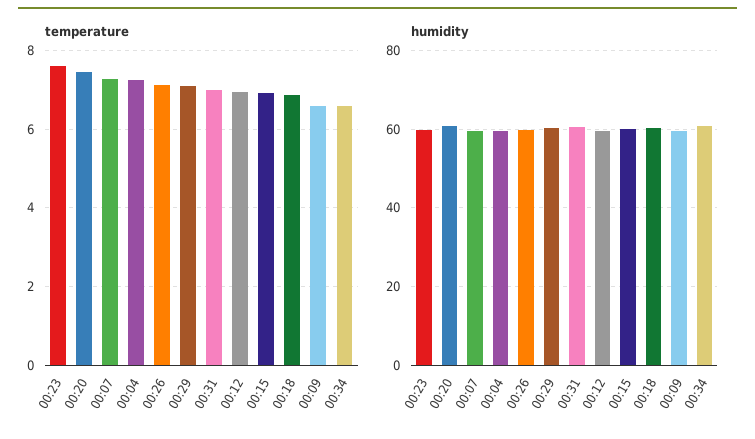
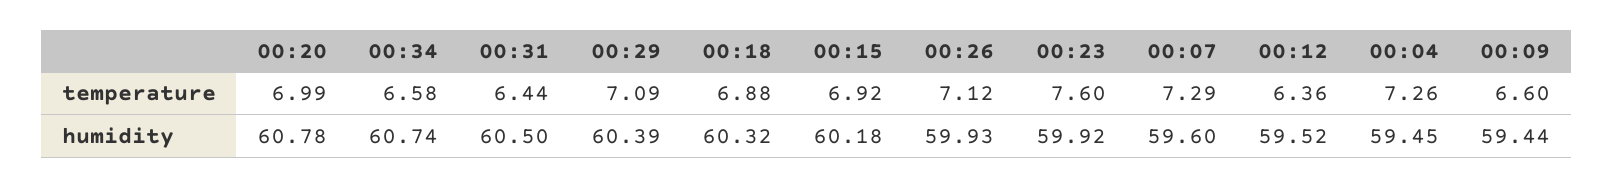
  {
    "temperature": {
      "00:23": 7.6,
-     "00:20": 7.4,
+     "00:20": 6.99,
      "00:07": 7.29,
      "00:04": 7.26,
      "00:26": 7.12,
      "00:29": 7.09,
-     "00:31": 7,
+     "00:31": 6.44,
-     "00:12": 7,
+     "00:12": 6.36,
      "00:15": 6.92,
      "00:18": 6.88,
      "00:09": 6.6,
      "00:34": 6.58
    },
    "humidity": {
      "00:23": 59.92,
      "00:20": 60.78,
      "00:07": 59.6,
      "00:04": 59.45,
      "00:26": 59.93,
      "00:29": 60.39,
      "00:31": 60.5,
      "00:12": 59.52,
      "00:15": 60.18,
      "00:18": 60.32,
      "00:09": 59.44,
      "00:34": 60.74
    }
  }

